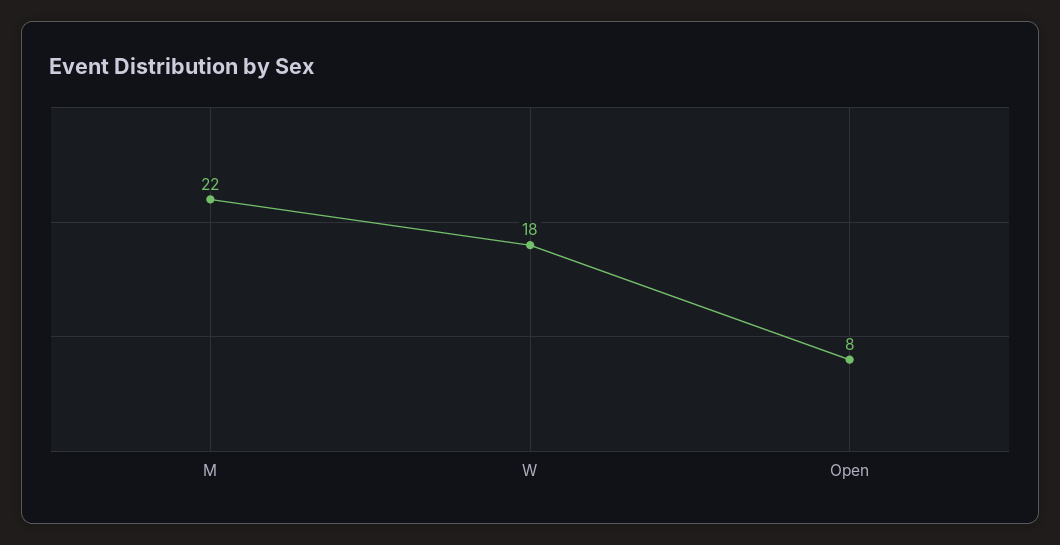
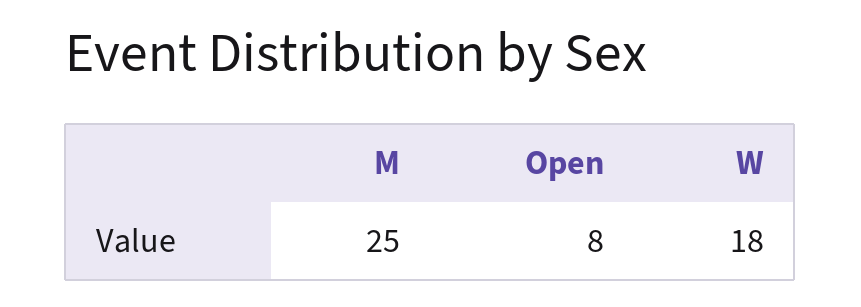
  {
-   "M": 22,
+   "M": 25,
    "W": 18,
    "Open": 8
  }

